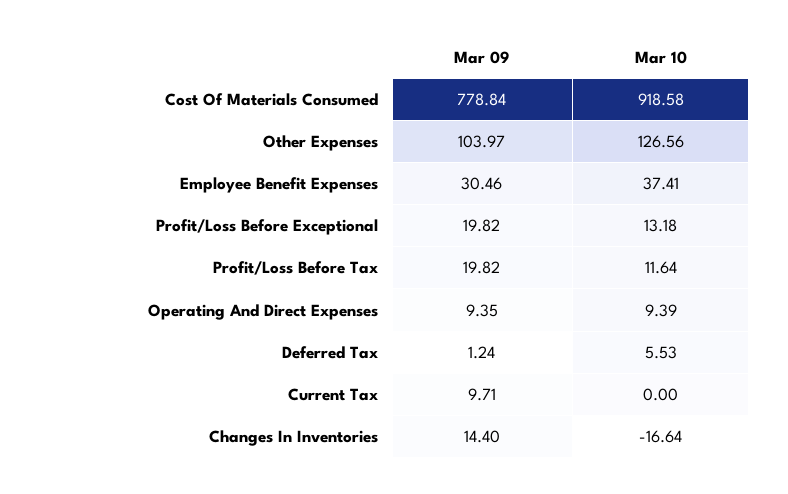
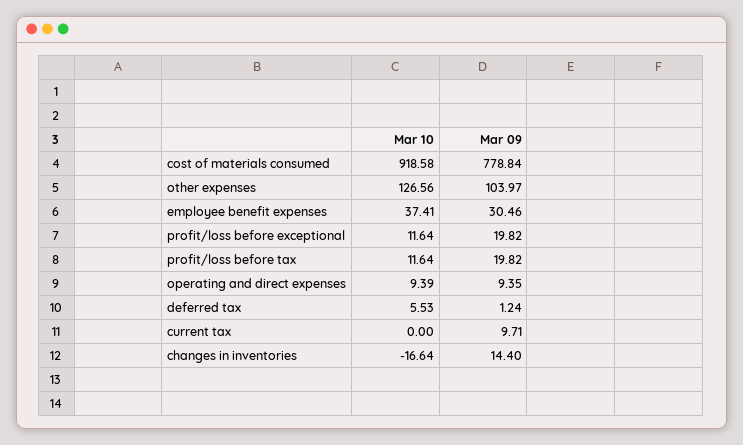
  {
    "Mar 09": {
      "Cost Of Materials Consumed": 778.84,
      "Other Expenses": 103.97,
      "Employee Benefit Expenses": 30.46,
      "Profit/Loss Before Exceptional": 19.82,
      "Profit/Loss Before Tax": 19.82,
      "Operating And Direct Expenses": 9.35,
      "Deferred Tax": 1.24,
      "Current Tax": 9.71,
      "Changes In Inventories": 14.4
    },
    "Mar 10": {
      "Cost Of Materials Consumed": 918.58,
      "Other Expenses": 126.56,
      "Employee Benefit Expenses": 37.41,
-     "Profit/Loss Before Exceptional": 13.18,
+     "Profit/Loss Before Exceptional": 11.64,
      "Profit/Loss Before Tax": 11.64,
      "Operating And Direct Expenses": 9.39,
      "Deferred Tax": 5.53,
      "Current Tax": 0,
      "Changes In Inventories": -16.64
    }
  }

